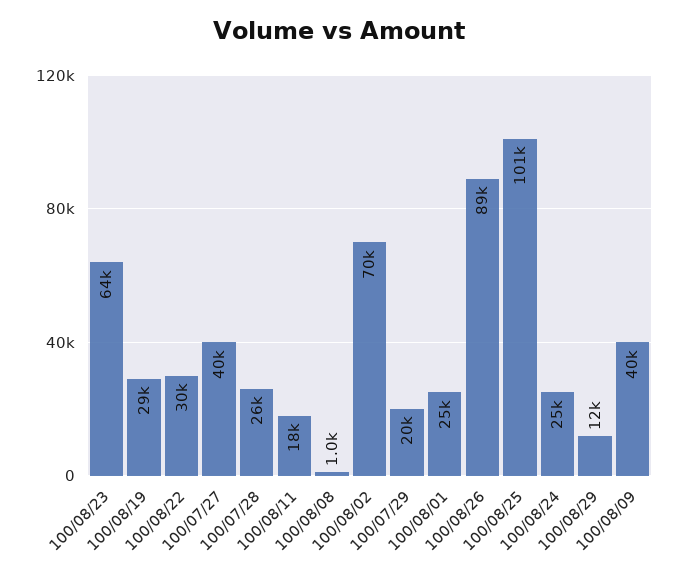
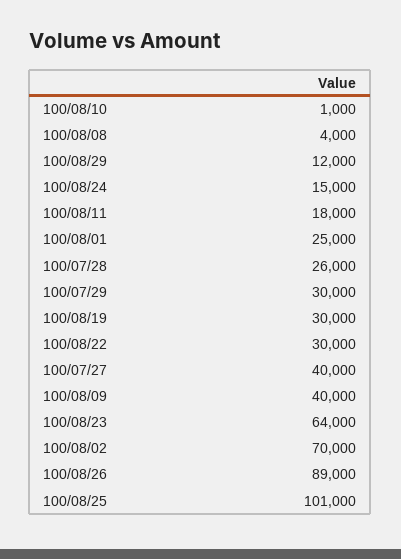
  {
    "100/08/23": 64000,
-   "100/08/19": 29000,
+   "100/08/19": 30000,
    "100/08/22": 30000,
    "100/07/27": 40000,
    "100/07/28": 26000,
    "100/08/11": 18000,
-   "100/08/08": 1000,
+   "100/08/08": 4000,
    "100/08/02": 70000,
-   "100/07/29": 20000,
+   "100/07/29": 30000,
    "100/08/01": 25000,
    "100/08/26": 89000,
    "100/08/25": 101000,
-   "100/08/24": 25000,
+   "100/08/24": 15000,
    "100/08/29": 12000,
-   "100/08/09": 40000
+   "100/08/09": 40000,
+   "100/08/10": 1000
  }

